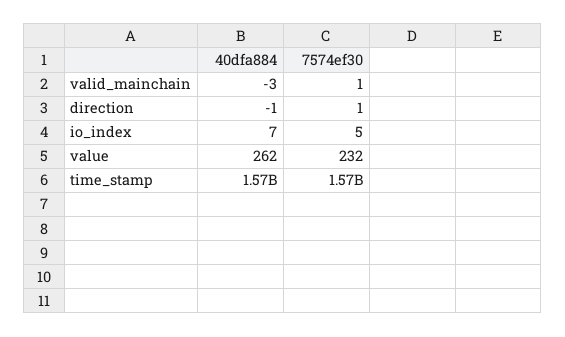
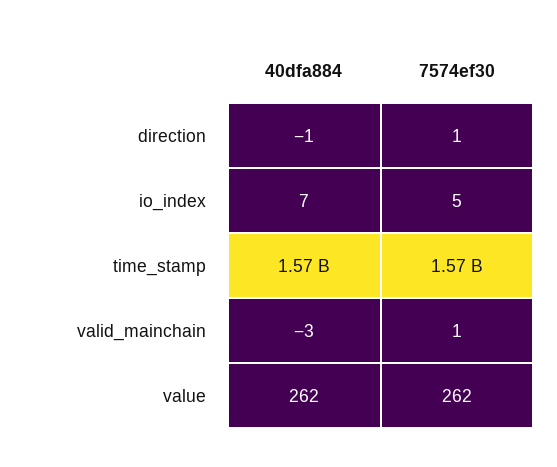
  {
    "40dfa884": {
      "valid_mainchain": -3,
      "direction": -1,
      "io_index": 7,
      "value": 262,
      "time_stamp": 1570000000
    },
    "7574ef30": {
      "valid_mainchain": 1,
      "direction": 1,
      "io_index": 5,
-     "value": 232,
+     "value": 262,
      "time_stamp": 1570000000
    }
  }

